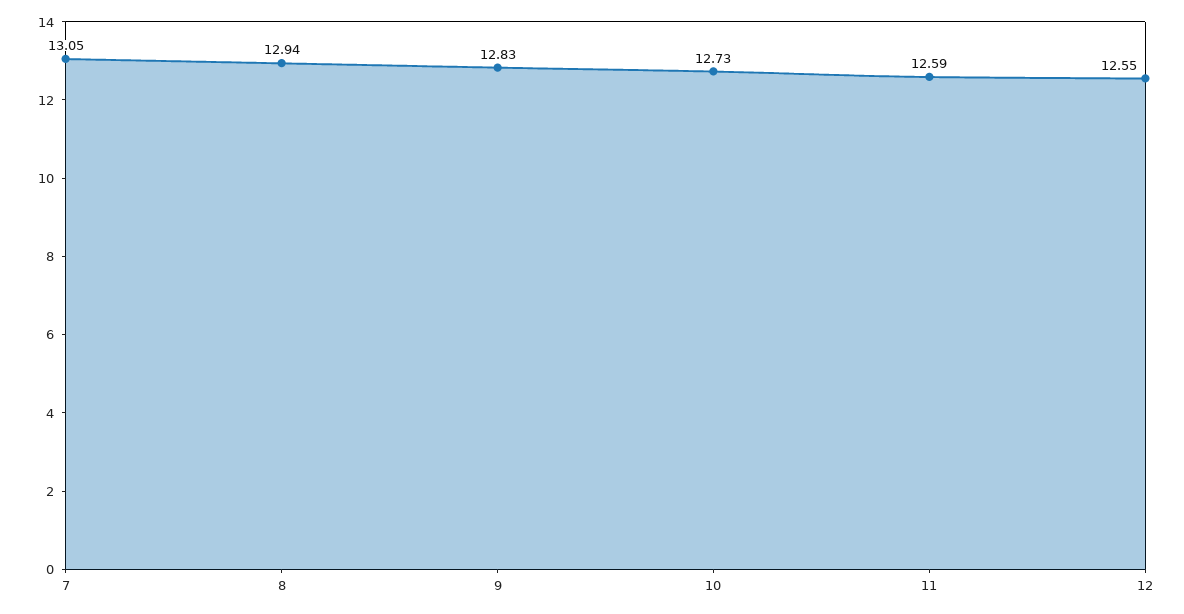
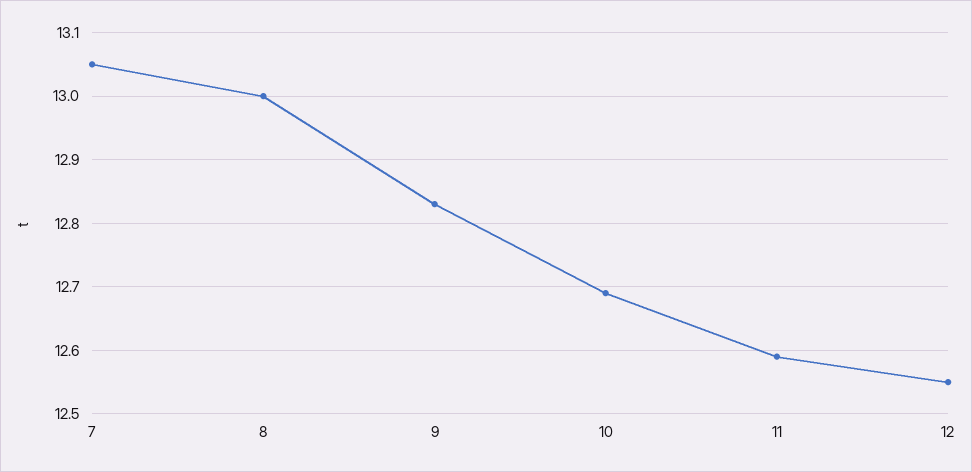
  {
    "7": 13.05,
-   "8": 12.94,
+   "8": 13,
    "9": 12.83,
-   "10": 12.73,
+   "10": 12.69,
    "11": 12.59,
    "12": 12.55
  }

